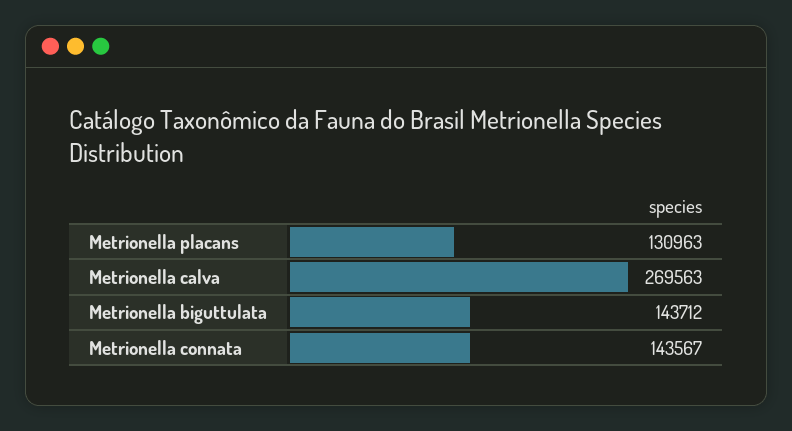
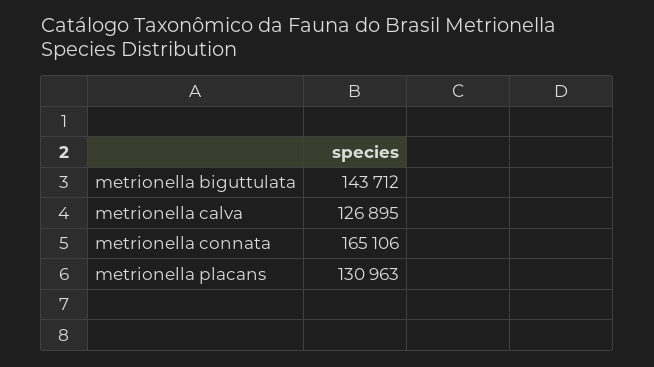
  {
    "Metrionella placans": 130963,
-   "Metrionella calva": 269563,
+   "Metrionella calva": 126895,
    "Metrionella biguttulata": 143712,
-   "Metrionella connata": 143567
+   "Metrionella connata": 165106
  }

